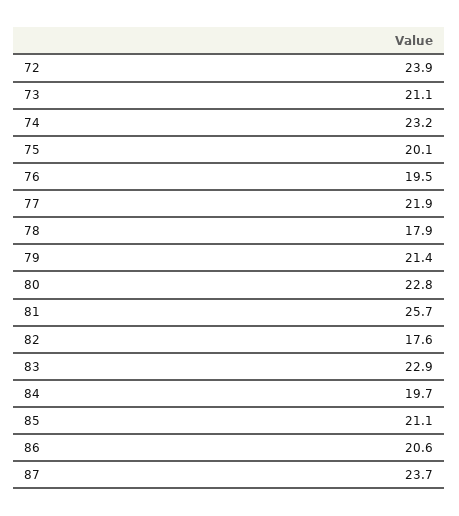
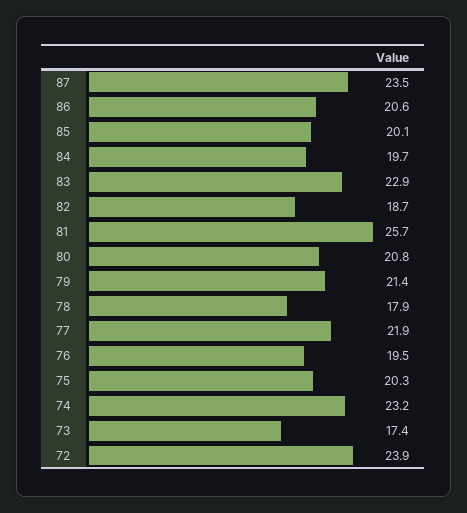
  {
    "72": 23.9,
-   "73": 21.1,
+   "73": 17.4,
    "74": 23.2,
-   "75": 20.1,
+   "75": 20.3,
    "76": 19.5,
    "77": 21.9,
    "78": 17.9,
    "79": 21.4,
-   "80": 22.8,
+   "80": 20.8,
    "81": 25.7,
-   "82": 17.6,
+   "82": 18.7,
    "83": 22.9,
    "84": 19.7,
-   "85": 21.1,
+   "85": 20.1,
    "86": 20.6,
-   "87": 23.7
+   "87": 23.5
  }

